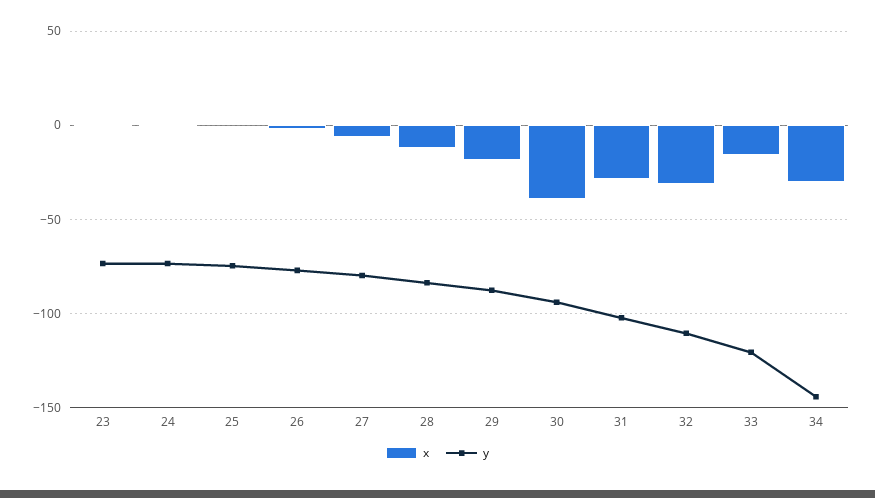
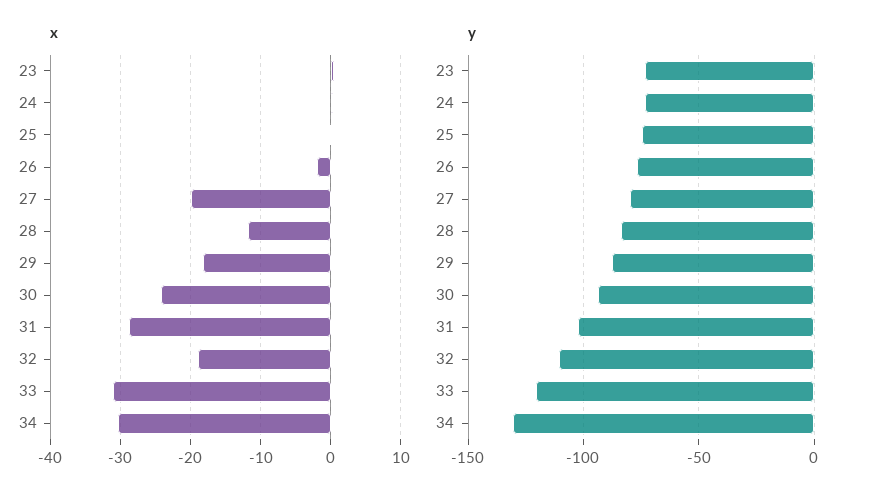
  {
    "x": {
      "23": 0,
      "24": 0,
      "25": 0,
      "26": -2,
-     "27": -5,
+     "27": -20,
      "28": -12,
      "29": -18,
-     "30": -40,
+     "30": -24,
      "31": -29,
-     "32": -30,
+     "32": -19,
-     "33": -15,
+     "33": -31,
      "34": -30
    },
    "y": {
      "23": -75,
      "24": -75,
      "25": -75,
      "26": -75,
      "27": -80,
      "28": -85,
      "29": -90,
      "30": -95,
      "31": -100,
      "32": -110,
      "33": -120,
-     "34": -145
+     "34": -130
    }
  }

